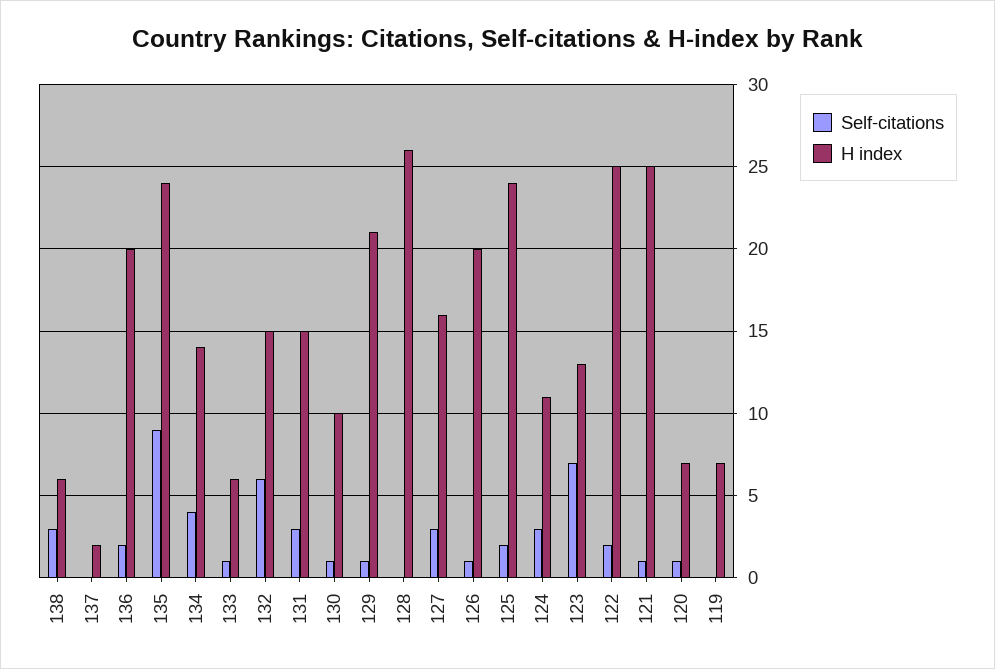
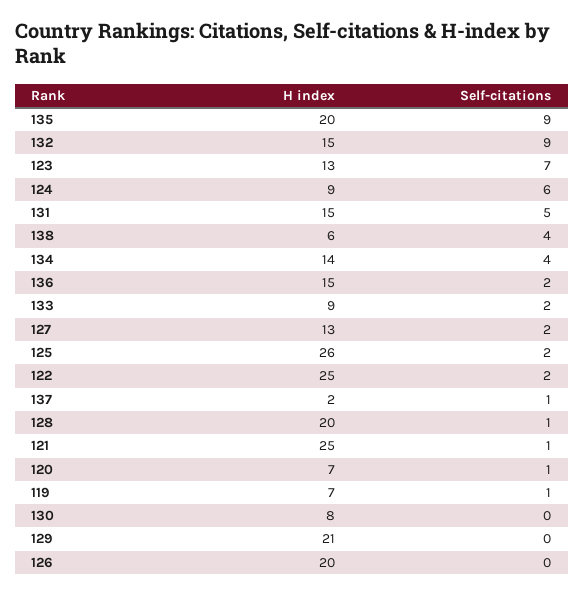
  {
    "Self-citations": {
-     "138": 3,
+     "138": 4,
-     "137": 0,
+     "137": 1,
      "136": 2,
      "135": 9,
      "134": 4,
-     "133": 1,
+     "133": 2,
-     "132": 6,
+     "132": 9,
-     "131": 3,
+     "131": 5,
-     "130": 1,
+     "130": 0,
-     "129": 1,
+     "129": 0,
-     "128": 0,
+     "128": 1,
-     "127": 3,
+     "127": 2,
-     "126": 1,
+     "126": 0,
      "125": 2,
-     "124": 3,
+     "124": 6,
      "123": 7,
      "122": 2,
      "121": 1,
      "120": 1,
-     "119": 0
+     "119": 1
    },
    "H index": {
      "138": 6,
      "137": 2,
-     "136": 20,
+     "136": 15,
-     "135": 24,
+     "135": 20,
      "134": 14,
-     "133": 6,
+     "133": 9,
      "132": 15,
      "131": 15,
-     "130": 10,
+     "130": 8,
      "129": 21,
-     "128": 26,
+     "128": 20,
-     "127": 16,
+     "127": 13,
      "126": 20,
-     "125": 24,
+     "125": 26,
-     "124": 11,
+     "124": 9,
      "123": 13,
      "122": 25,
      "121": 25,
      "120": 7,
      "119": 7
    }
  }

